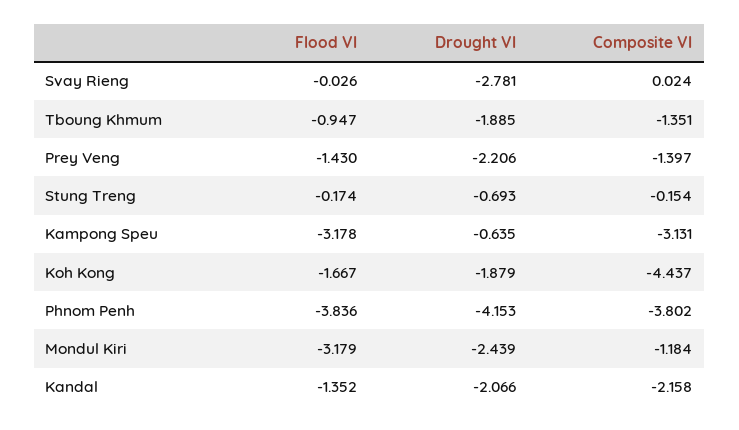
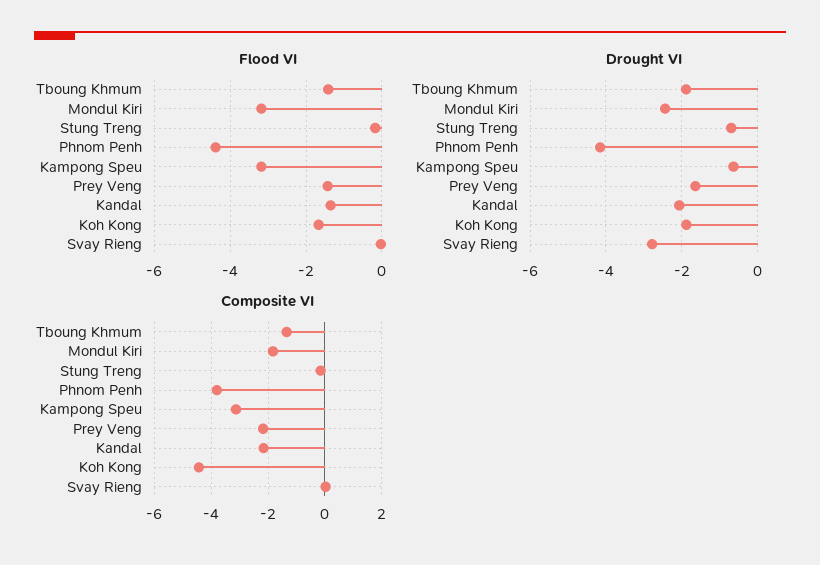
  {
    "Flood VI": {
      "Svay Rieng": -0.026,
-     "Tboung Khmum": -0.947,
+     "Tboung Khmum": -1.4,
      "Prey Veng": -1.43,
      "Stung Treng": -0.174,
      "Kampong Speu": -3.178,
      "Koh Kong": -1.667,
-     "Phnom Penh": -3.836,
+     "Phnom Penh": -4.4,
      "Mondul Kiri": -3.179,
      "Kandal": -1.352
    },
    "Drought VI": {
      "Svay Rieng": -2.781,
      "Tboung Khmum": -1.885,
-     "Prey Veng": -2.206,
+     "Prey Veng": -1.6,
      "Stung Treng": -0.693,
      "Kampong Speu": -0.635,
      "Koh Kong": -1.879,
      "Phnom Penh": -4.153,
      "Mondul Kiri": -2.439,
      "Kandal": -2.066
    },
    "Composite VI": {
      "Svay Rieng": 0.024,
      "Tboung Khmum": -1.351,
-     "Prey Veng": -1.397,
+     "Prey Veng": -2.25,
      "Stung Treng": -0.154,
      "Kampong Speu": -3.131,
      "Koh Kong": -4.437,
      "Phnom Penh": -3.802,
-     "Mondul Kiri": -1.184,
+     "Mondul Kiri": -1.75,
      "Kandal": -2.158
    }
  }

